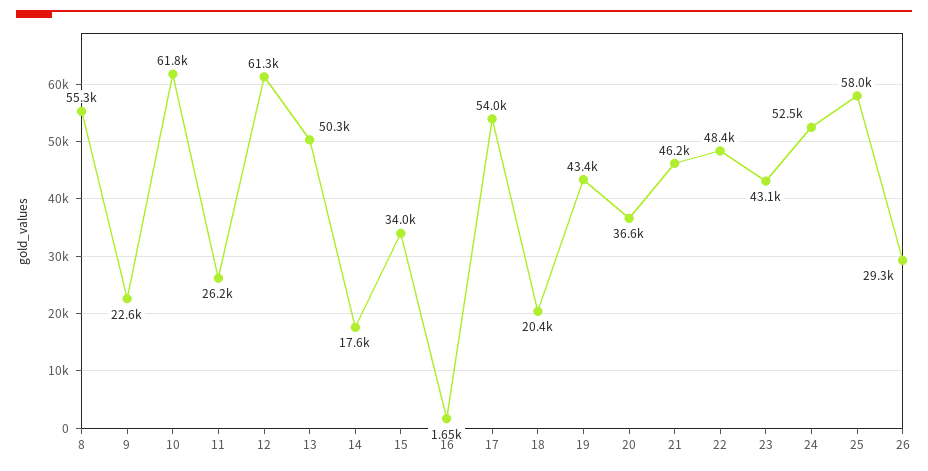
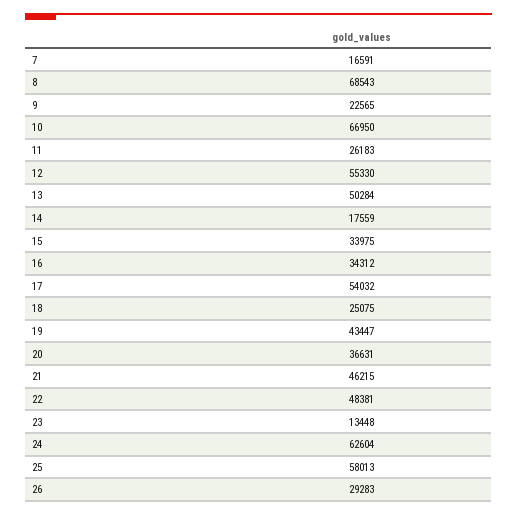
  {
-   "8": 55300,
+   "8": 68543,
    "9": 22565,
-   "10": 61800,
+   "10": 66950,
    "11": 26183,
-   "12": 61300,
+   "12": 55330,
    "13": 50284,
    "14": 17559,
    "15": 33975,
-   "16": 1650,
+   "16": 34312,
    "17": 54032,
-   "18": 20400,
+   "18": 25075,
    "19": 43447,
    "20": 36631,
    "21": 46215,
    "22": 48381,
-   "23": 43100,
+   "23": 13448,
-   "24": 52500,
+   "24": 62604,
    "25": 58013,
-   "26": 29283
+   "26": 29283,
+   "7": 16591
  }

